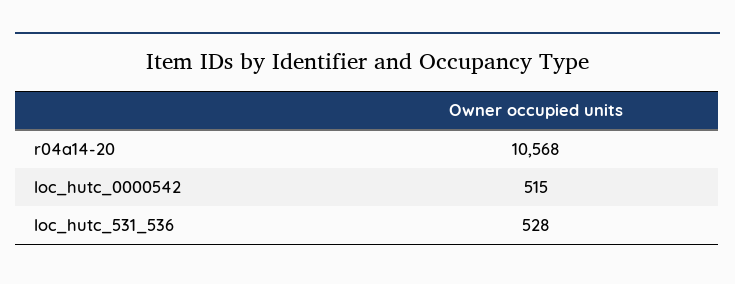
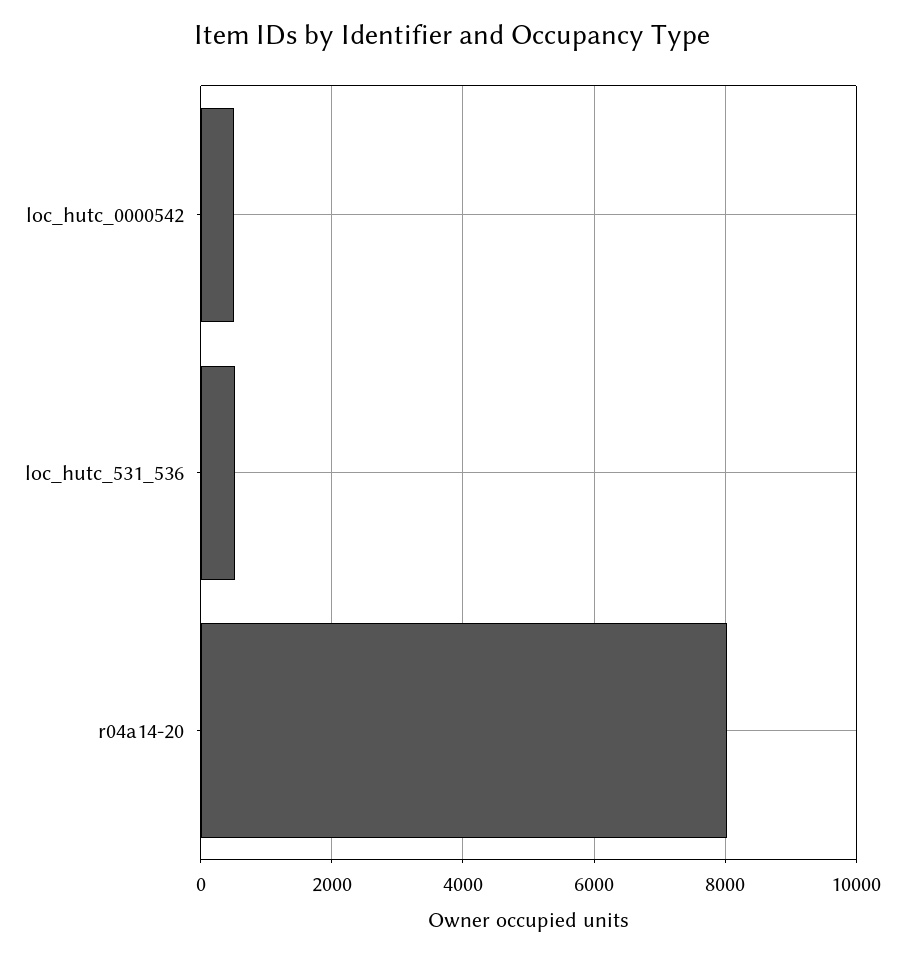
  {
-   "r04a14-20": 10568,
+   "r04a14-20": 8000,
    "loc_hutc_0000542": 515,
    "loc_hutc_531_536": 528
  }

